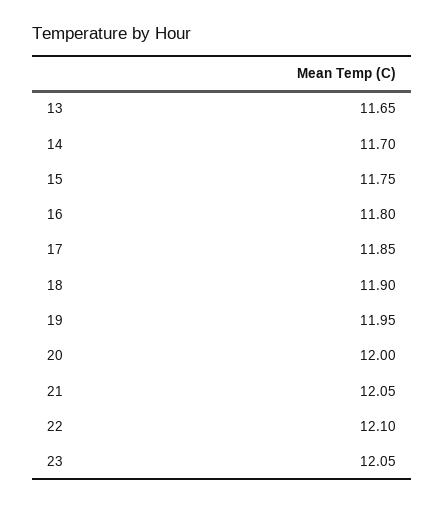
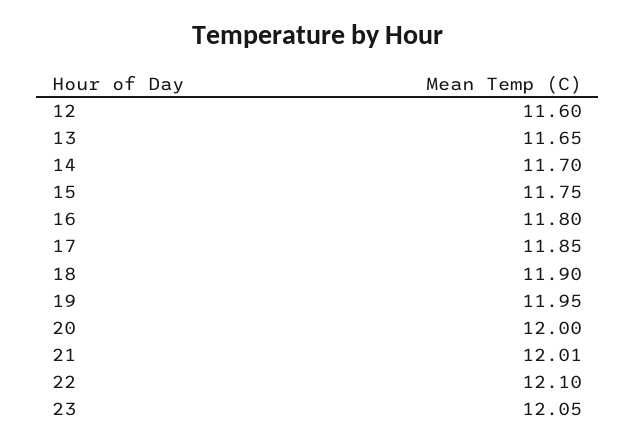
  {
    "13": 11.65,
    "14": 11.7,
    "15": 11.75,
    "16": 11.8,
    "17": 11.85,
    "18": 11.9,
    "19": 11.95,
    "20": 12,
-   "21": 12.05,
+   "21": 12.01,
    "22": 12.1,
-   "23": 12.05
+   "23": 12.05,
+   "12": 11.6
  }

